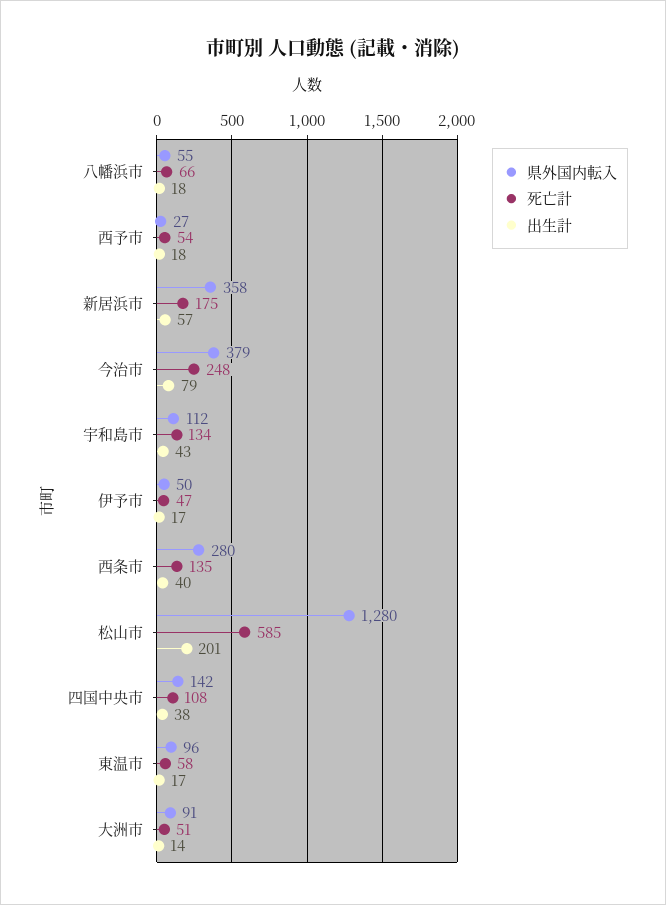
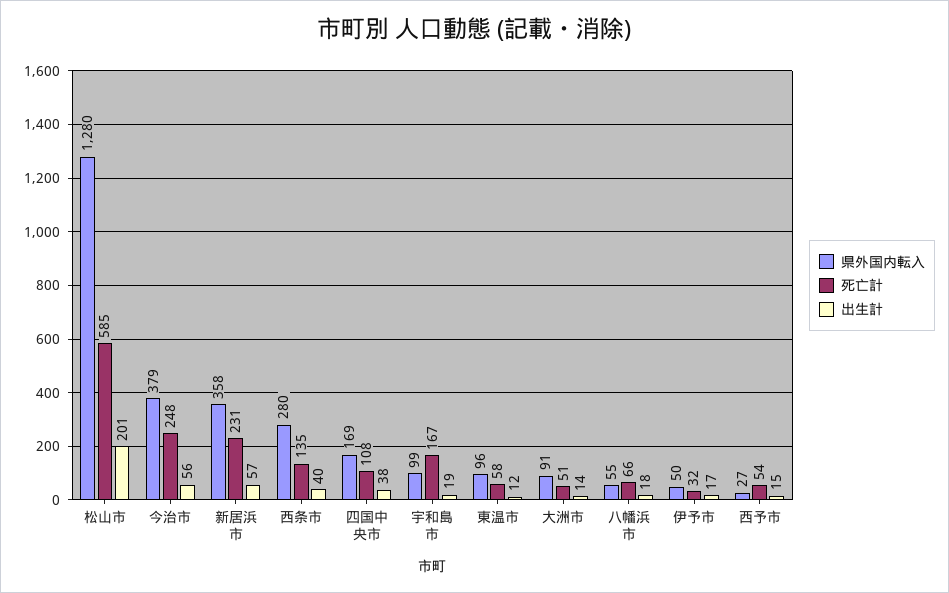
  {
    "県外国内転入": {
      "八幡浜市": 55,
      "西予市": 27,
      "新居浜市": 358,
      "今治市": 379,
-     "宇和島市": 112,
+     "宇和島市": 99,
      "伊予市": 50,
      "西条市": 280,
      "松山市": 1280,
-     "四国中央市": 142,
+     "四国中央市": 169,
      "東温市": 96,
      "大洲市": 91
    },
    "死亡計": {
      "八幡浜市": 66,
      "西予市": 54,
-     "新居浜市": 175,
+     "新居浜市": 231,
      "今治市": 248,
-     "宇和島市": 134,
+     "宇和島市": 167,
-     "伊予市": 47,
+     "伊予市": 32,
      "西条市": 135,
      "松山市": 585,
      "四国中央市": 108,
      "東温市": 58,
      "大洲市": 51
    },
    "出生計": {
      "八幡浜市": 18,
-     "西予市": 18,
+     "西予市": 15,
      "新居浜市": 57,
-     "今治市": 79,
+     "今治市": 56,
-     "宇和島市": 43,
+     "宇和島市": 19,
      "伊予市": 17,
      "西条市": 40,
      "松山市": 201,
      "四国中央市": 38,
-     "東温市": 17,
+     "東温市": 12,
      "大洲市": 14
    }
  }

